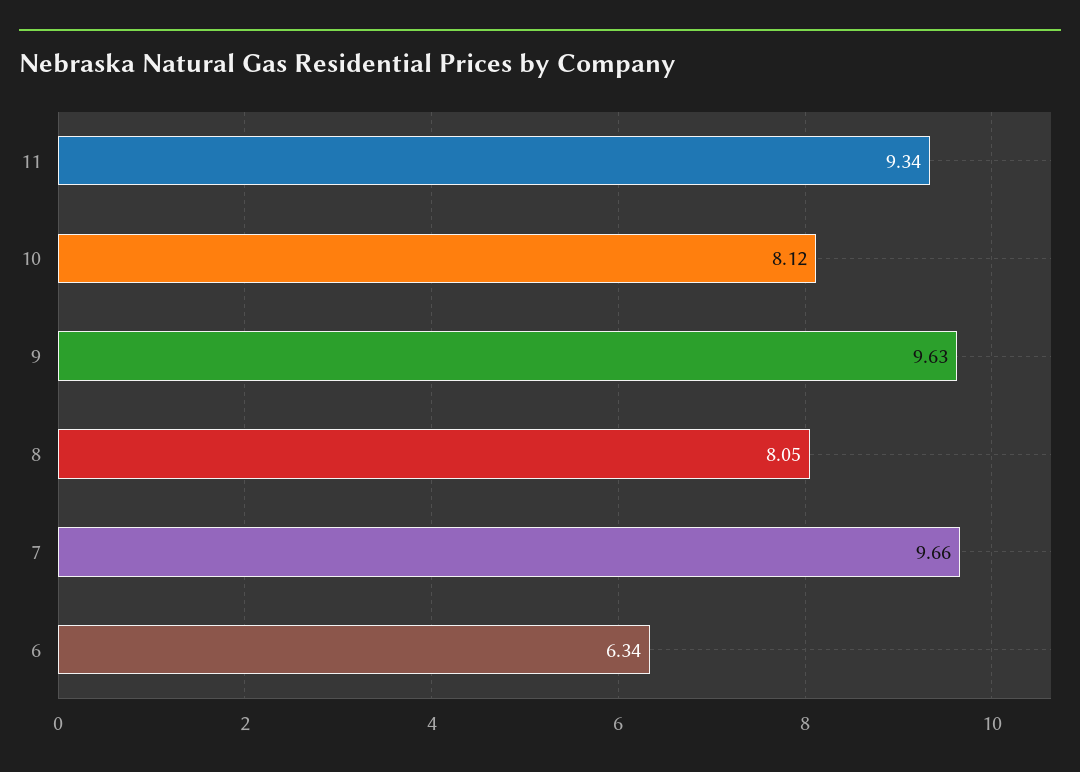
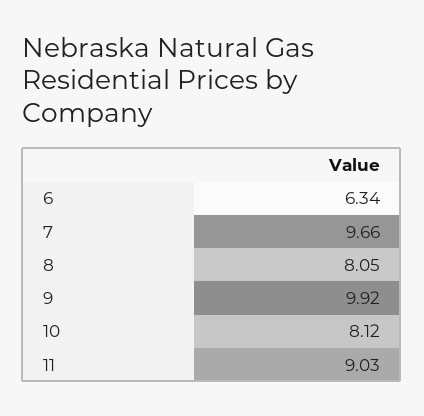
  {
-   "11": 9.34,
+   "11": 9.03,
    "10": 8.12,
-   "9": 9.63,
+   "9": 9.92,
    "8": 8.05,
    "7": 9.66,
    "6": 6.34
  }

